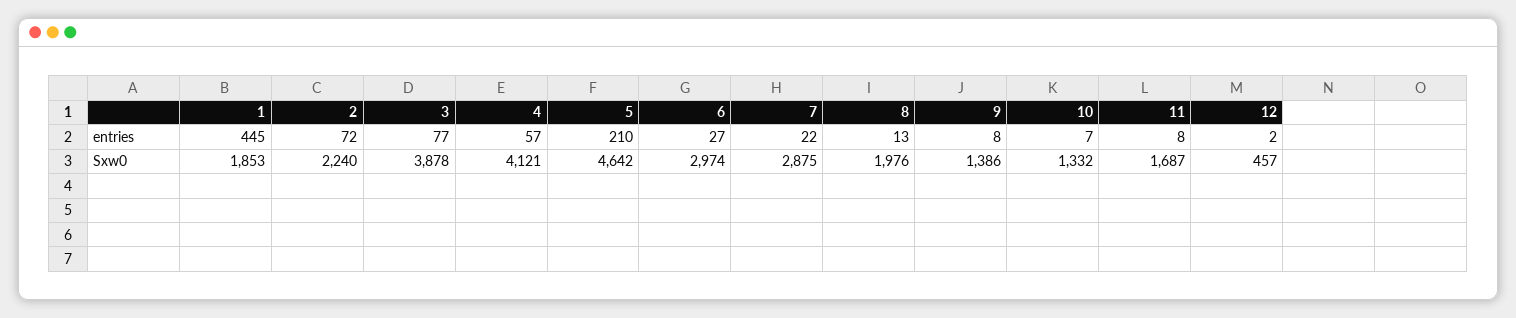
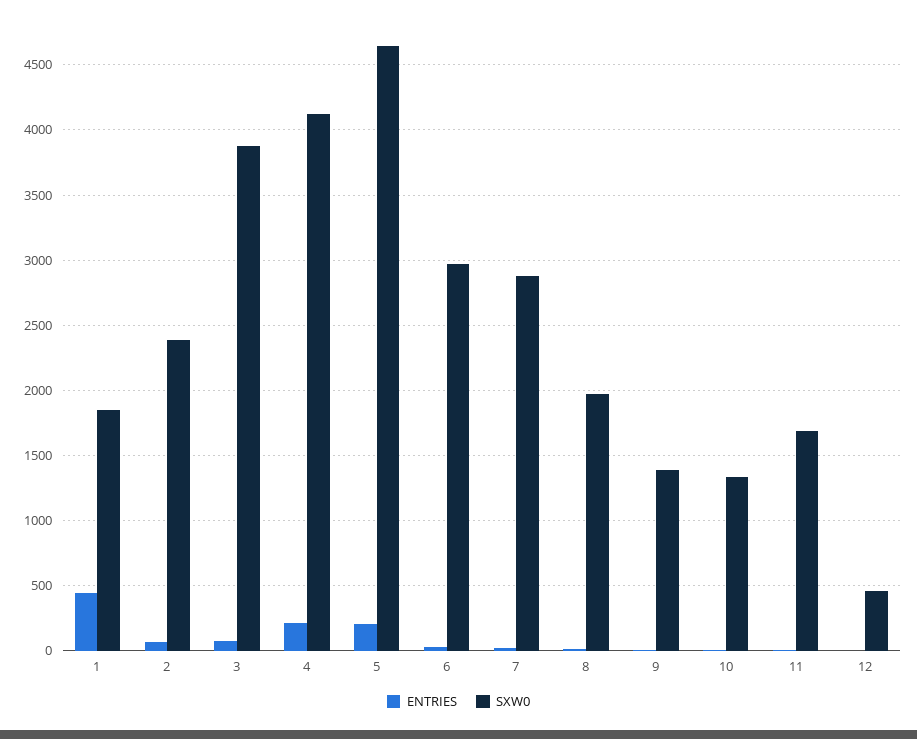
  {
    "entries": {
      "1": 445,
      "2": 72,
      "3": 77,
-     "4": 57,
+     "4": 200,
      "5": 210,
      "6": 27,
      "7": 22,
      "8": 13,
      "9": 8,
      "10": 7,
      "11": 8,
      "12": 2
    },
    "Sxw0": {
      "1": 1853,
-     "2": 2240,
+     "2": 2400,
      "3": 3878,
      "4": 4121,
      "5": 4642,
      "6": 2974,
      "7": 2875,
      "8": 1976,
      "9": 1386,
      "10": 1332,
      "11": 1687,
      "12": 457
    }
  }

